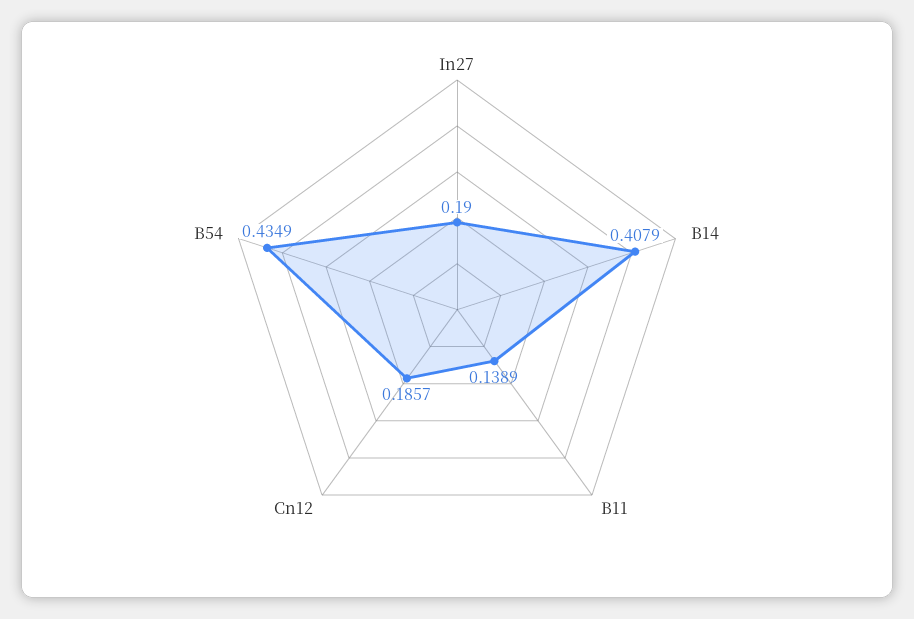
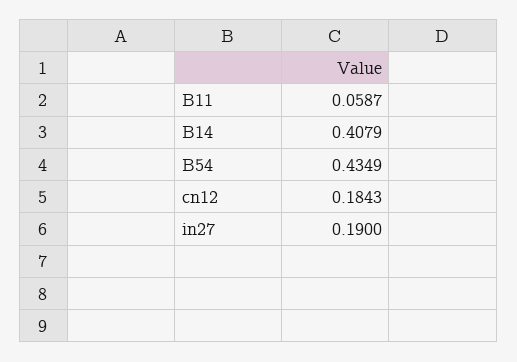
  {
    "In27": 0.19,
    "B14": 0.4079,
-   "B11": 0.1389,
+   "B11": 0.0587,
-   "Cn12": 0.1857,
+   "Cn12": 0.1843,
    "B54": 0.4349
  }

